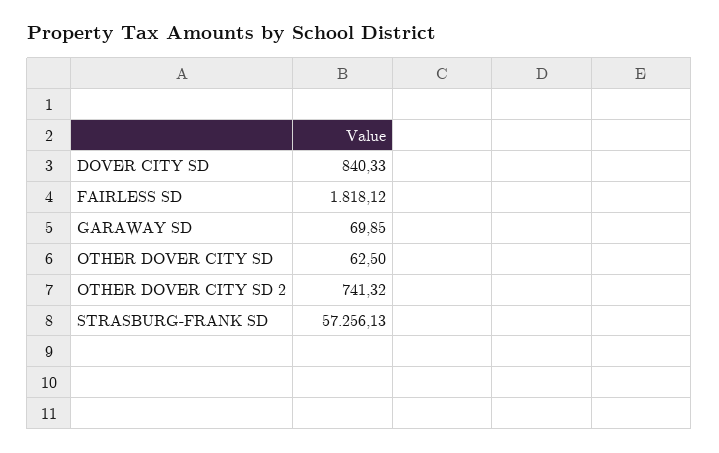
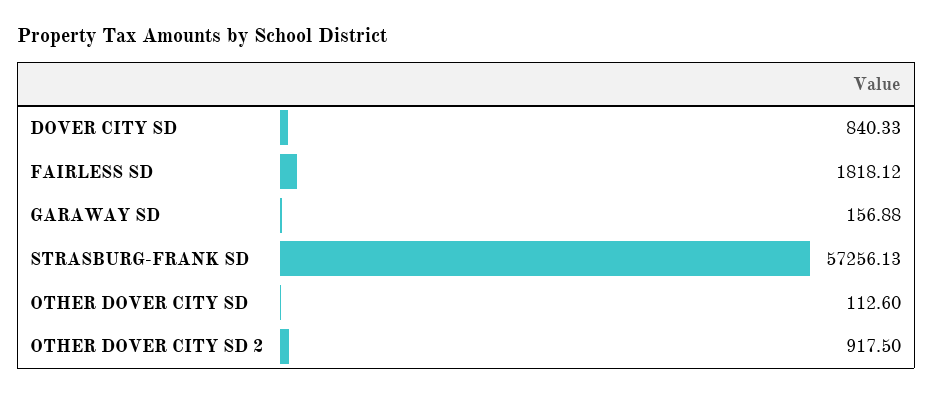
  {
    "DOVER CITY SD": 840.33,
    "FAIRLESS SD": 1818.12,
-   "GARAWAY SD": 69.85,
+   "GARAWAY SD": 156.88,
-   "OTHER DOVER CITY SD": 62.5,
+   "OTHER DOVER CITY SD": 112.6,
-   "OTHER DOVER CITY SD 2": 741.32,
+   "OTHER DOVER CITY SD 2": 917.5,
    "STRASBURG-FRANK SD": 57256.13
  }

